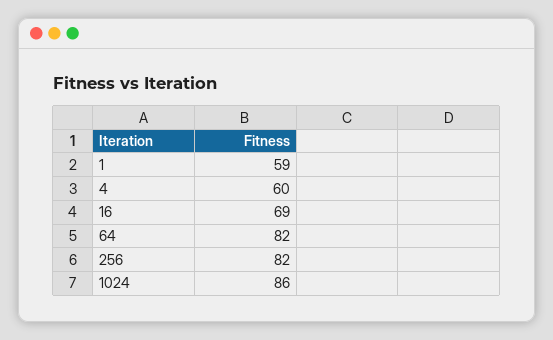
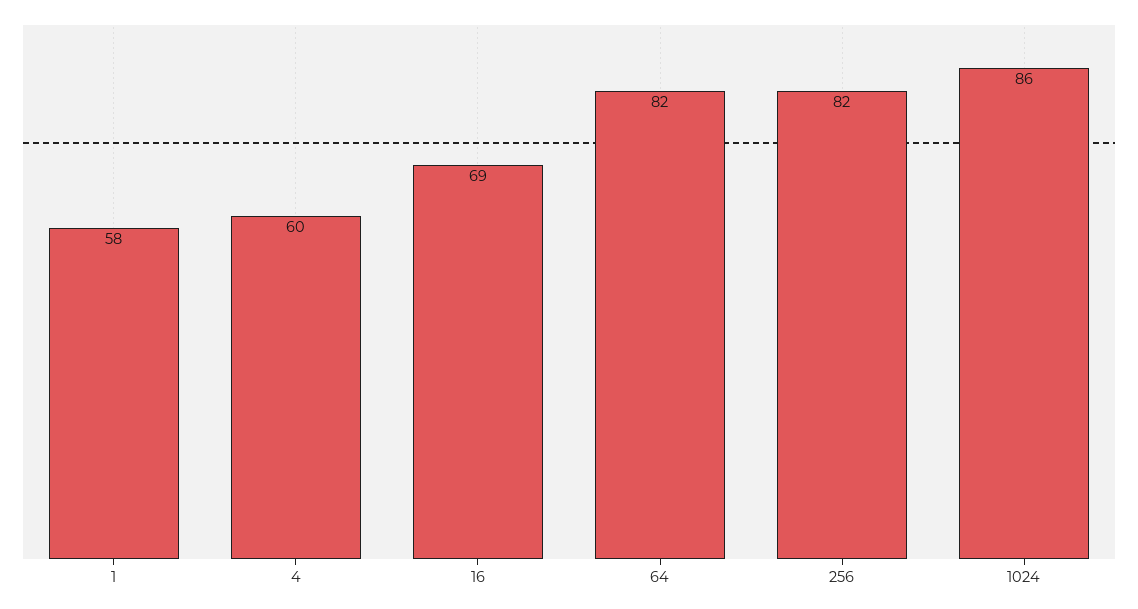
  {
-   "1": 59,
+   "1": 58,
    "4": 60,
    "16": 69,
    "64": 82,
    "256": 82,
    "1024": 86
  }

